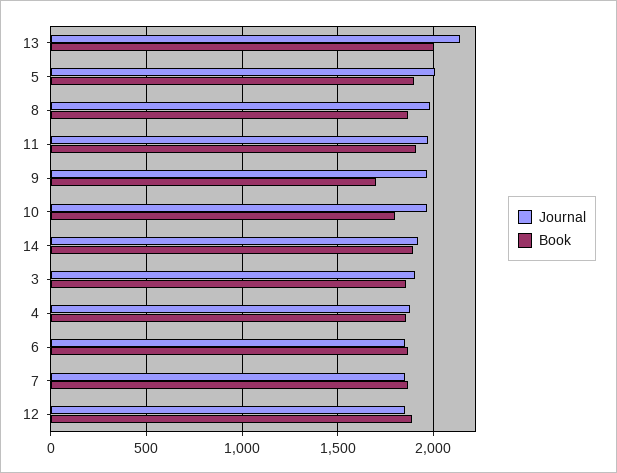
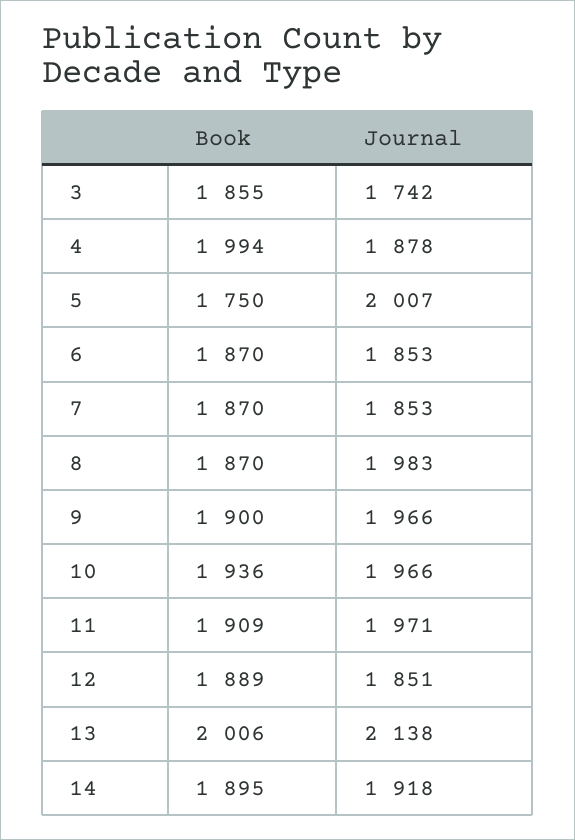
  {
    "Journal": {
      "13": 2138,
      "5": 2007,
      "8": 1983,
      "11": 1971,
      "9": 1966,
      "10": 1966,
      "14": 1918,
-     "3": 1900,
+     "3": 1742,
      "4": 1878,
      "6": 1853,
      "7": 1853,
      "12": 1851
    },
    "Book": {
      "13": 2006,
-     "5": 1900,
+     "5": 1750,
      "8": 1870,
      "11": 1909,
-     "9": 1700,
+     "9": 1900,
-     "10": 1800,
+     "10": 1936,
      "14": 1895,
      "3": 1855,
-     "4": 1850,
+     "4": 1994,
      "6": 1870,
      "7": 1870,
      "12": 1889
    }
  }

